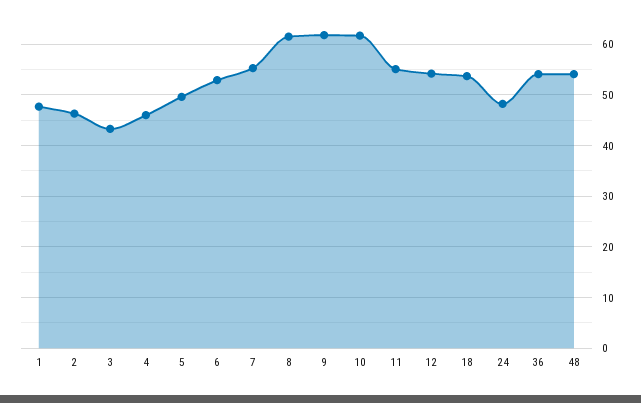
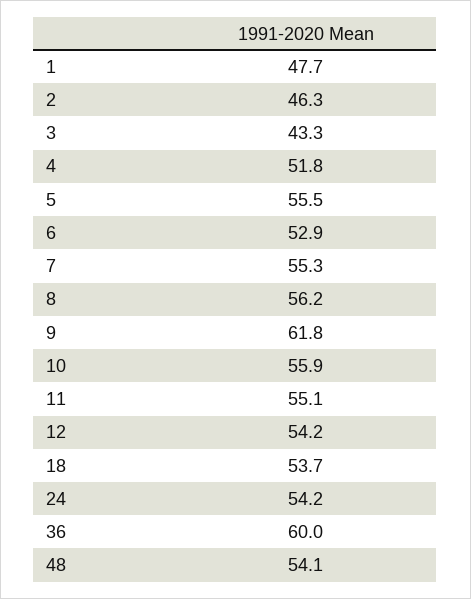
  {
    "1": 47.7,
    "2": 46.3,
    "3": 43.3,
-   "4": 46,
+   "4": 51.8,
-   "5": 50,
+   "5": 55.5,
    "6": 52.9,
    "7": 55.3,
-   "8": 62,
+   "8": 56.2,
    "9": 61.8,
-   "10": 62,
+   "10": 55.9,
    "11": 55.1,
    "12": 54.2,
    "18": 53.7,
-   "24": 48,
+   "24": 54.2,
-   "36": 54,
+   "36": 60,
    "48": 54.1
  }

